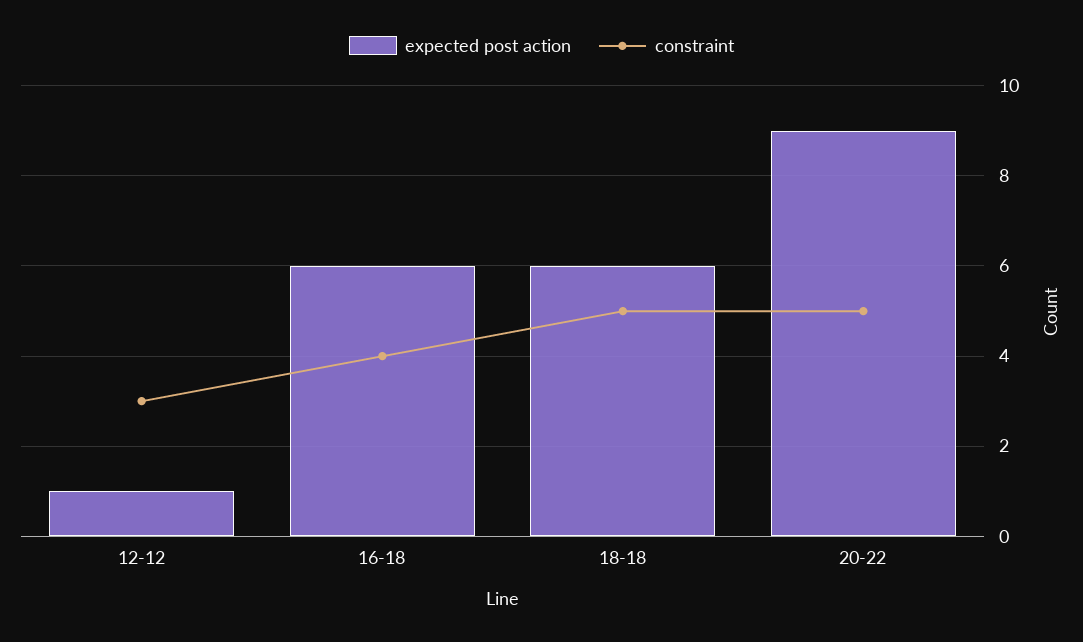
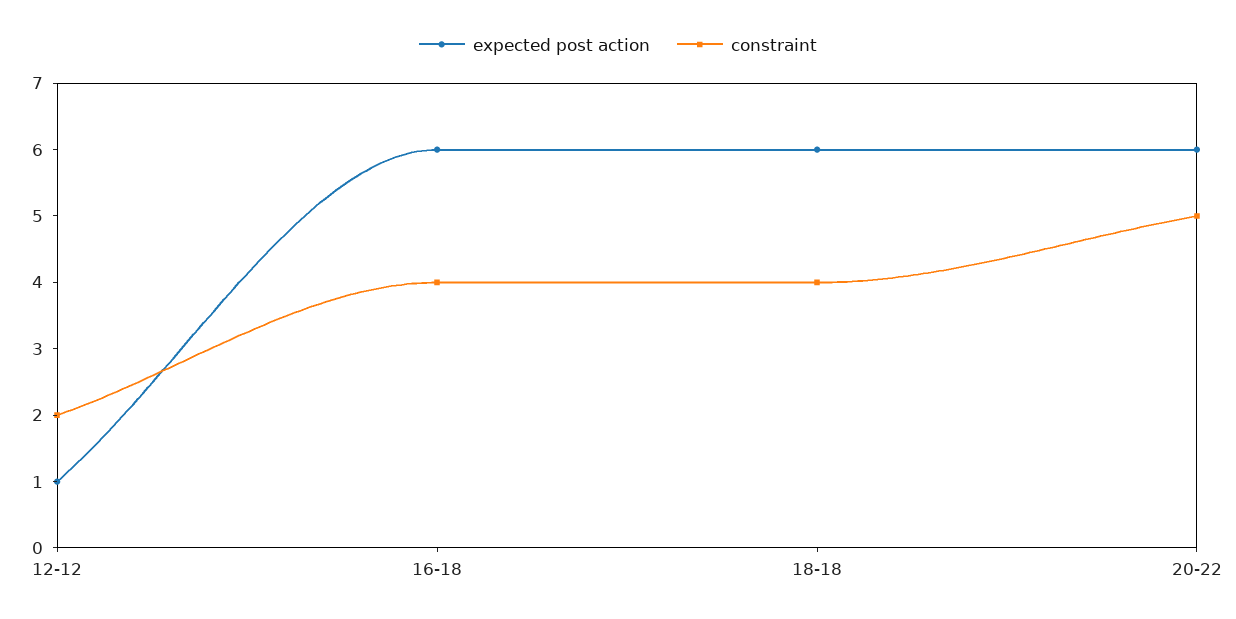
  {
    "expected post action": {
      "12-12": 1,
      "16-18": 6,
      "18-18": 6,
-     "20-22": 9
+     "20-22": 6
    },
    "constraint": {
-     "12-12": 3,
+     "12-12": 2,
      "16-18": 4,
-     "18-18": 5,
+     "18-18": 4,
      "20-22": 5
    }
  }

